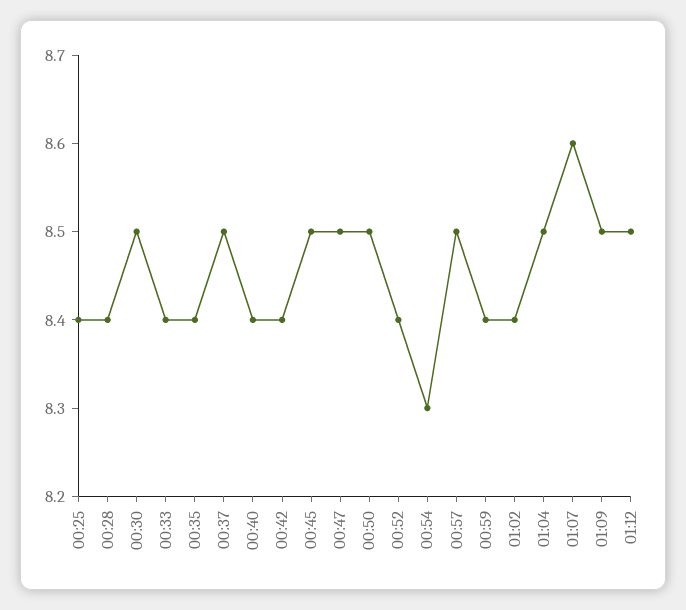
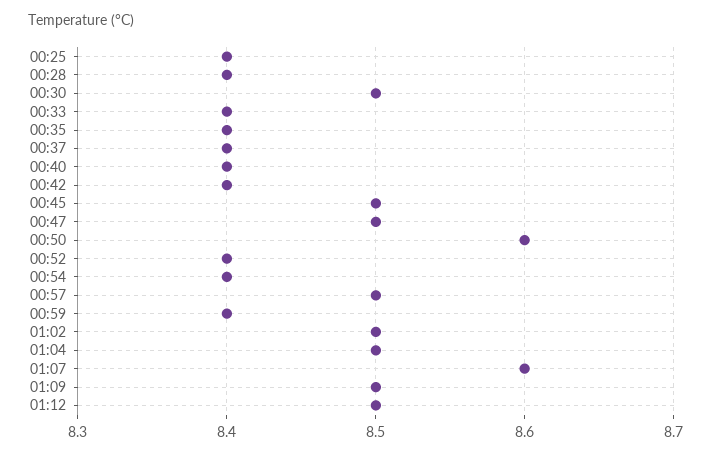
  {
    "00:25": 8.4,
    "00:28": 8.4,
    "00:30": 8.5,
    "00:33": 8.4,
    "00:35": 8.4,
-   "00:37": 8.5,
+   "00:37": 8.4,
    "00:40": 8.4,
    "00:42": 8.4,
    "00:45": 8.5,
    "00:47": 8.5,
-   "00:50": 8.5,
+   "00:50": 8.6,
    "00:52": 8.4,
-   "00:54": 8.3,
+   "00:54": 8.4,
    "00:57": 8.5,
    "00:59": 8.4,
-   "01:02": 8.4,
+   "01:02": 8.5,
    "01:04": 8.5,
    "01:07": 8.6,
    "01:09": 8.5,
    "01:12": 8.5
  }

